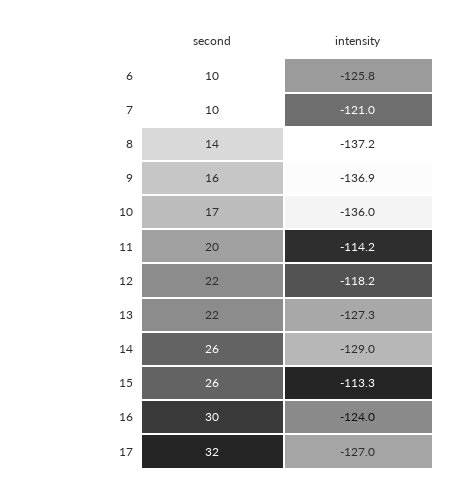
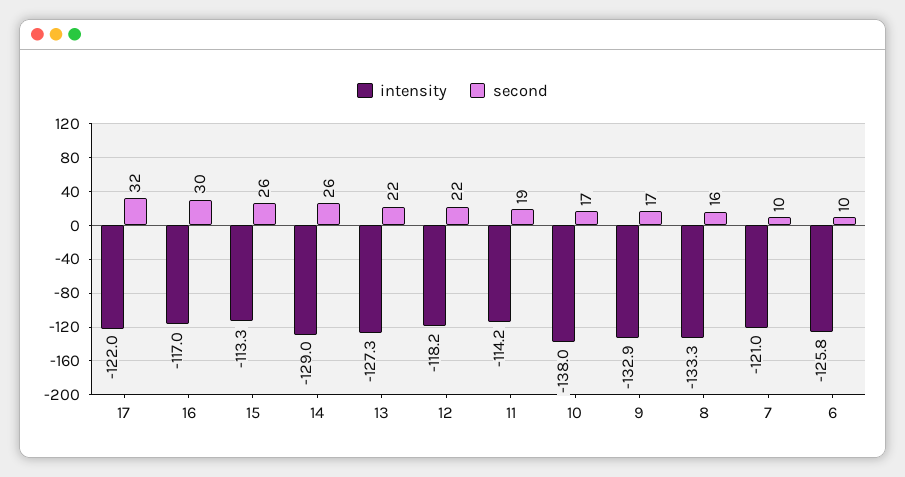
  {
    "second": {
      "6": 10,
      "7": 10,
-     "8": 14,
+     "8": 16,
-     "9": 16,
+     "9": 17,
      "10": 17,
-     "11": 20,
+     "11": 19,
      "12": 22,
      "13": 22,
      "14": 26,
      "15": 26,
      "16": 30,
      "17": 32
    },
    "intensity": {
      "6": -125.8,
      "7": -121,
-     "8": -137.2,
+     "8": -133.3,
-     "9": -136.9,
+     "9": -132.9,
-     "10": -136,
+     "10": -138,
      "11": -114.2,
      "12": -118.2,
      "13": -127.3,
      "14": -129,
      "15": -113.3,
-     "16": -124,
+     "16": -117,
-     "17": -127
+     "17": -122
    }
  }

